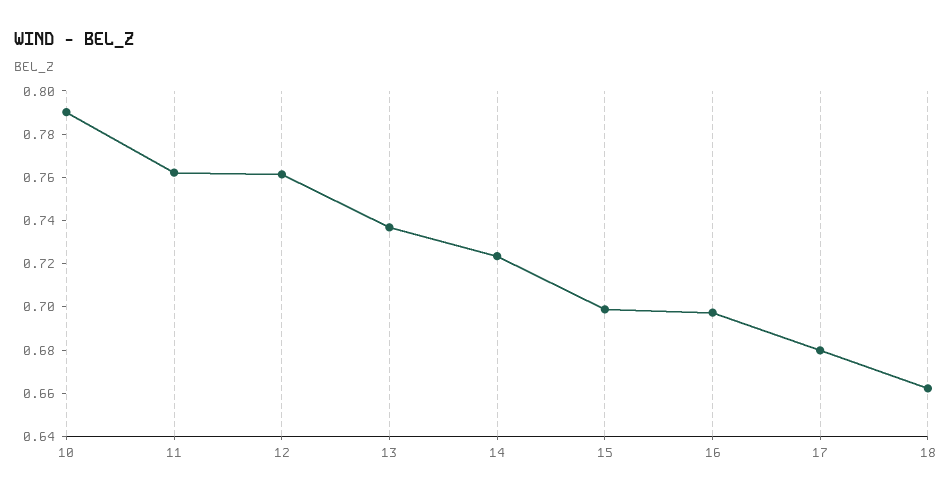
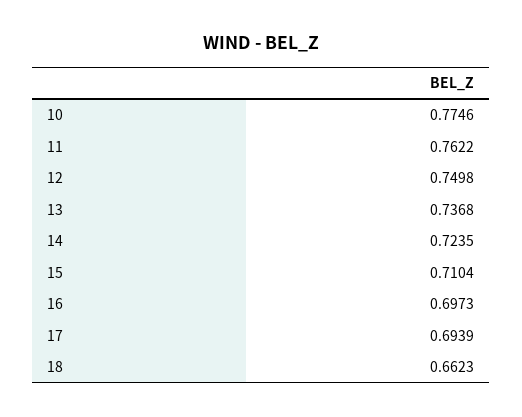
  {
-   "10": 0.79,
+   "10": 0.7746,
    "11": 0.7622,
-   "12": 0.76,
+   "12": 0.7498,
    "13": 0.7368,
    "14": 0.7235,
-   "15": 0.7,
+   "15": 0.7104,
    "16": 0.6973,
-   "17": 0.68,
+   "17": 0.6939,
    "18": 0.6623
  }

